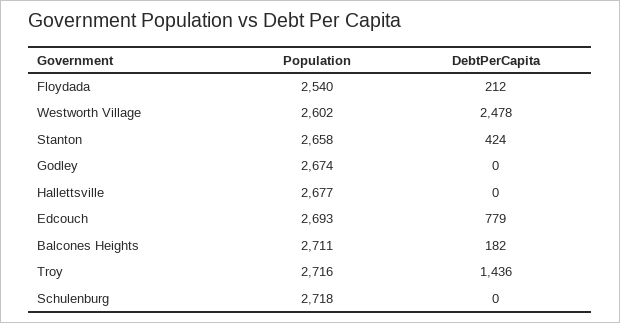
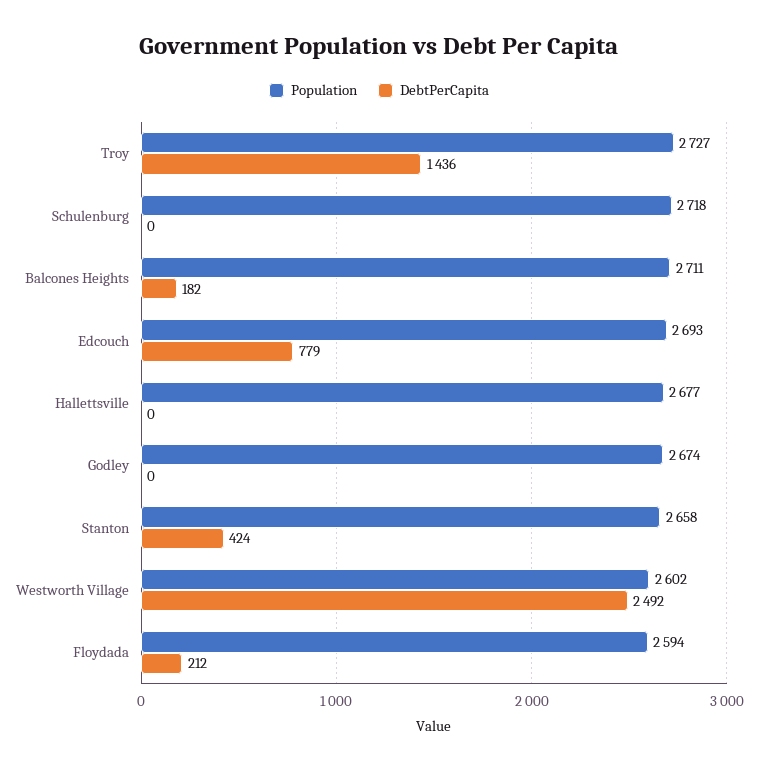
  {
    "Population": {
-     "Floydada": 2540,
+     "Floydada": 2594,
      "Westworth Village": 2602,
      "Stanton": 2658,
      "Godley": 2674,
      "Hallettsville": 2677,
      "Edcouch": 2693,
      "Balcones Heights": 2711,
-     "Troy": 2716,
+     "Troy": 2727,
      "Schulenburg": 2718
    },
    "DebtPerCapita": {
      "Floydada": 212,
-     "Westworth Village": 2478,
+     "Westworth Village": 2492,
      "Stanton": 424,
      "Godley": 0,
      "Hallettsville": 0,
      "Edcouch": 779,
      "Balcones Heights": 182,
      "Troy": 1436,
      "Schulenburg": 0
    }
  }

